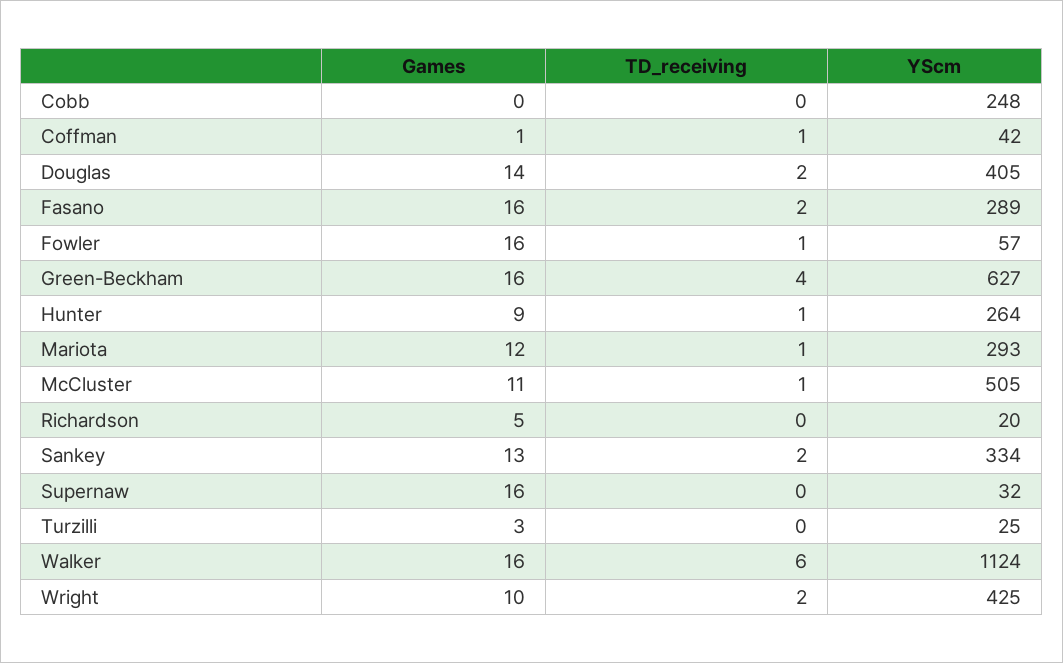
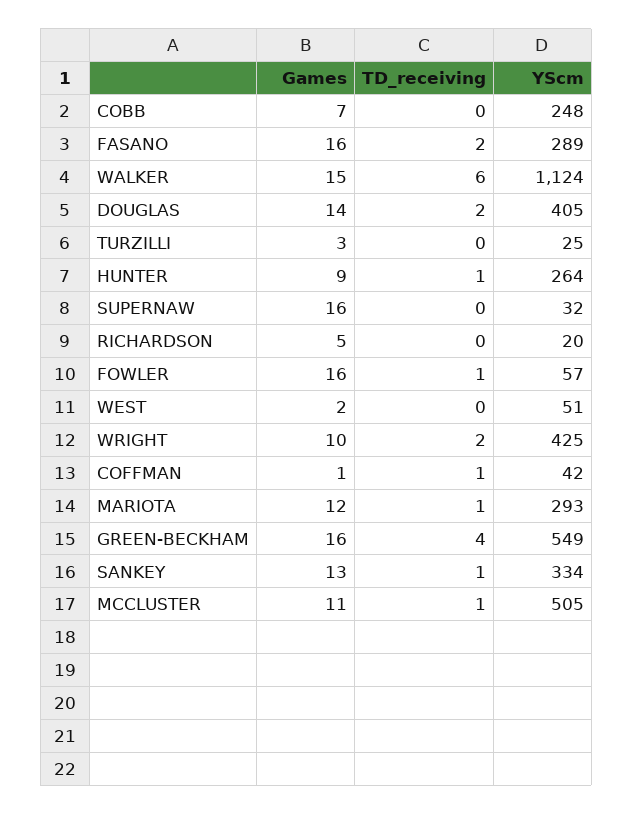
  {
    "Games": {
-     "Cobb": 0,
+     "Cobb": 7,
      "Coffman": 1,
      "Douglas": 14,
      "Fasano": 16,
      "Fowler": 16,
      "Green-Beckham": 16,
      "Hunter": 9,
      "Mariota": 12,
      "McCluster": 11,
      "Richardson": 5,
      "Sankey": 13,
      "Supernaw": 16,
      "Turzilli": 3,
-     "Walker": 16,
+     "Walker": 15,
-     "Wright": 10
+     "Wright": 10,
+     "WEST": 2
    },
    "TD_receiving": {
      "Cobb": 0,
      "Coffman": 1,
      "Douglas": 2,
      "Fasano": 2,
      "Fowler": 1,
      "Green-Beckham": 4,
      "Hunter": 1,
      "Mariota": 1,
      "McCluster": 1,
      "Richardson": 0,
-     "Sankey": 2,
+     "Sankey": 1,
      "Supernaw": 0,
      "Turzilli": 0,
      "Walker": 6,
-     "Wright": 2
+     "Wright": 2,
+     "WEST": 0
    },
    "YScm": {
      "Cobb": 248,
      "Coffman": 42,
      "Douglas": 405,
      "Fasano": 289,
      "Fowler": 57,
-     "Green-Beckham": 627,
+     "Green-Beckham": 549,
      "Hunter": 264,
      "Mariota": 293,
      "McCluster": 505,
      "Richardson": 20,
      "Sankey": 334,
      "Supernaw": 32,
      "Turzilli": 25,
      "Walker": 1124,
-     "Wright": 425
+     "Wright": 425,
+     "WEST": 51
    }
  }

